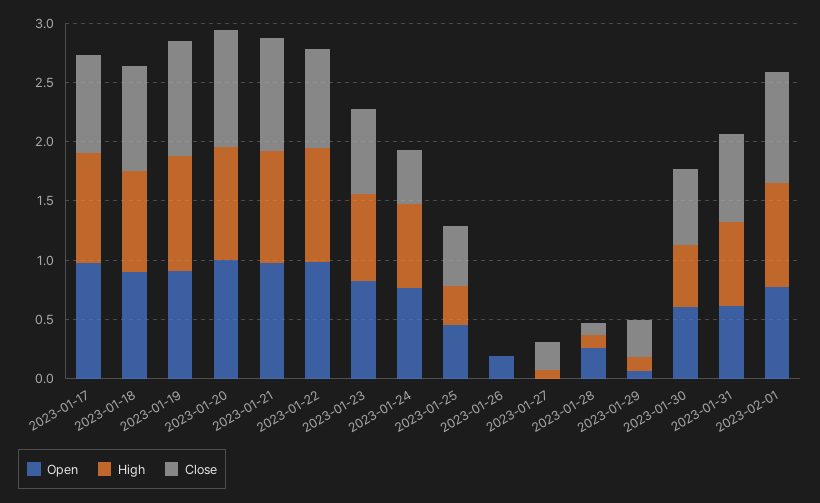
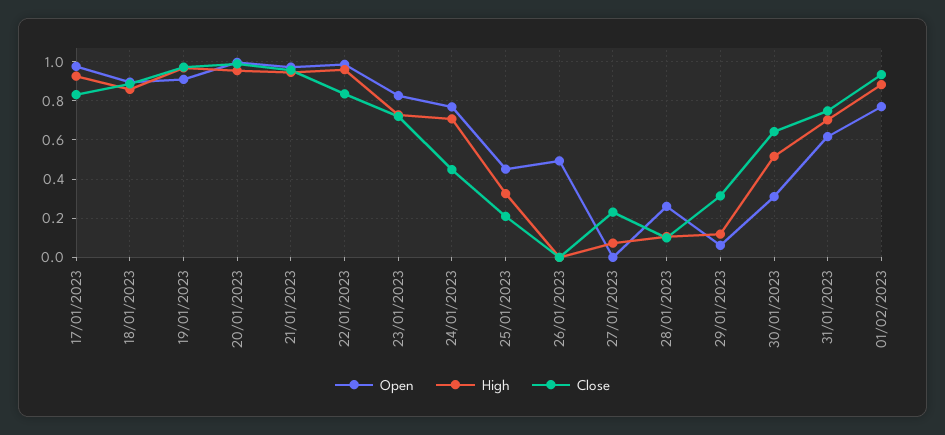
  {
    "Open": {
      "2023-01-17": 1,
      "2023-01-18": 0.9,
      "2023-01-19": 0.9,
      "2023-01-20": 1,
      "2023-01-21": 0.95,
      "2023-01-22": 1,
      "2023-01-23": 0.85,
      "2023-01-24": 0.75,
      "2023-01-25": 0.45,
-     "2023-01-26": 0.2,
+     "2023-01-26": 0.5,
      "2023-01-27": 0,
      "2023-01-28": 0.25,
      "2023-01-29": 0.05,
-     "2023-01-30": 0.6,
+     "2023-01-30": 0.3,
      "2023-01-31": 0.6,
      "2023-02-01": 0.75
    },
    "High": {
      "2023-01-17": 0.95,
      "2023-01-18": 0.85,
      "2023-01-19": 0.95,
      "2023-01-20": 0.95,
      "2023-01-21": 0.95,
      "2023-01-22": 0.95,
      "2023-01-23": 0.75,
      "2023-01-24": 0.7,
      "2023-01-25": 0.35,
      "2023-01-26": 0,
      "2023-01-27": 0.05,
      "2023-01-28": 0.1,
      "2023-01-29": 0.1,
      "2023-01-30": 0.5,
      "2023-01-31": 0.7,
      "2023-02-01": 0.9
    },
    "Close": {
      "2023-01-17": 0.85,
      "2023-01-18": 0.9,
      "2023-01-19": 0.95,
      "2023-01-20": 1,
      "2023-01-21": 0.95,
      "2023-01-22": 0.85,
      "2023-01-23": 0.7,
      "2023-01-24": 0.45,
-     "2023-01-25": 0.5,
+     "2023-01-25": 0.2,
      "2023-01-26": 0,
      "2023-01-27": 0.25,
      "2023-01-28": 0.1,
      "2023-01-29": 0.3,
      "2023-01-30": 0.65,
      "2023-01-31": 0.75,
      "2023-02-01": 0.95
    }
  }

